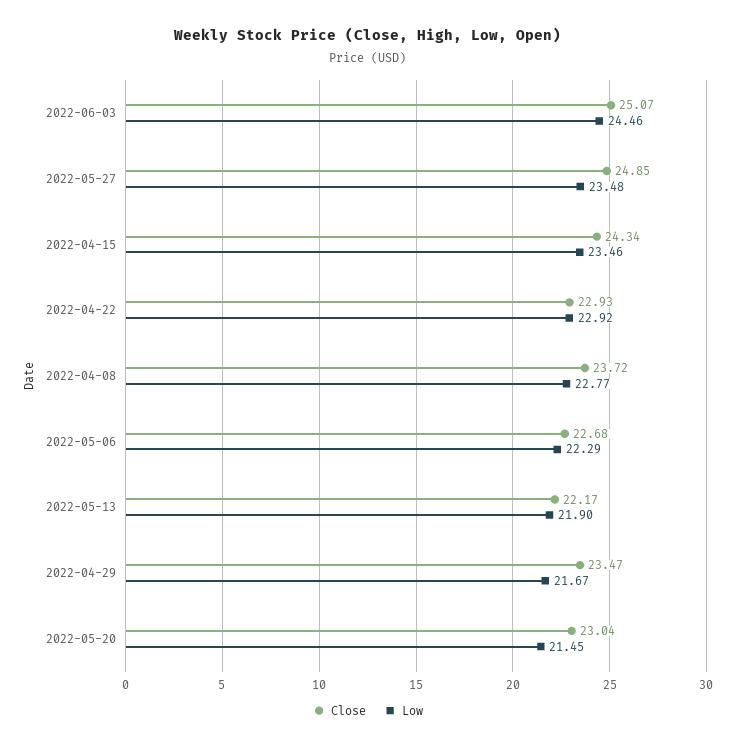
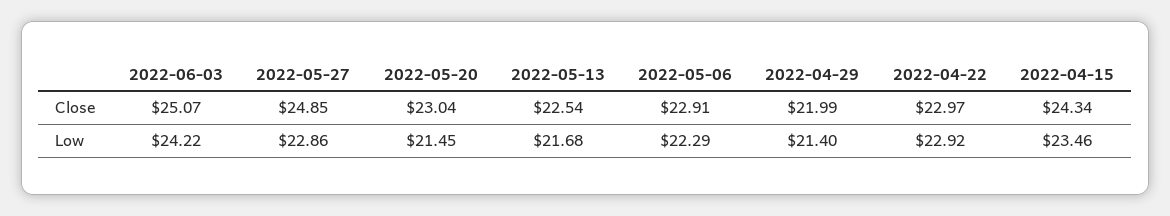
  {
    "Close": {
      "2022-06-03": 25.07,
      "2022-05-27": 24.85,
      "2022-04-15": 24.34,
-     "2022-04-22": 22.93,
+     "2022-04-22": 22.97,
-     "2022-04-08": 23.72,
-     "2022-05-06": 22.68,
+     "2022-05-06": 22.91,
-     "2022-05-13": 22.17,
+     "2022-05-13": 22.54,
-     "2022-04-29": 23.47,
+     "2022-04-29": 21.99,
      "2022-05-20": 23.04
    },
    "Low": {
-     "2022-06-03": 24.46,
+     "2022-06-03": 24.22,
-     "2022-05-27": 23.48,
+     "2022-05-27": 22.86,
      "2022-04-15": 23.46,
      "2022-04-22": 22.92,
-     "2022-04-08": 22.77,
      "2022-05-06": 22.29,
-     "2022-05-13": 21.9,
+     "2022-05-13": 21.68,
-     "2022-04-29": 21.67,
+     "2022-04-29": 21.4,
      "2022-05-20": 21.45
    }
  }

